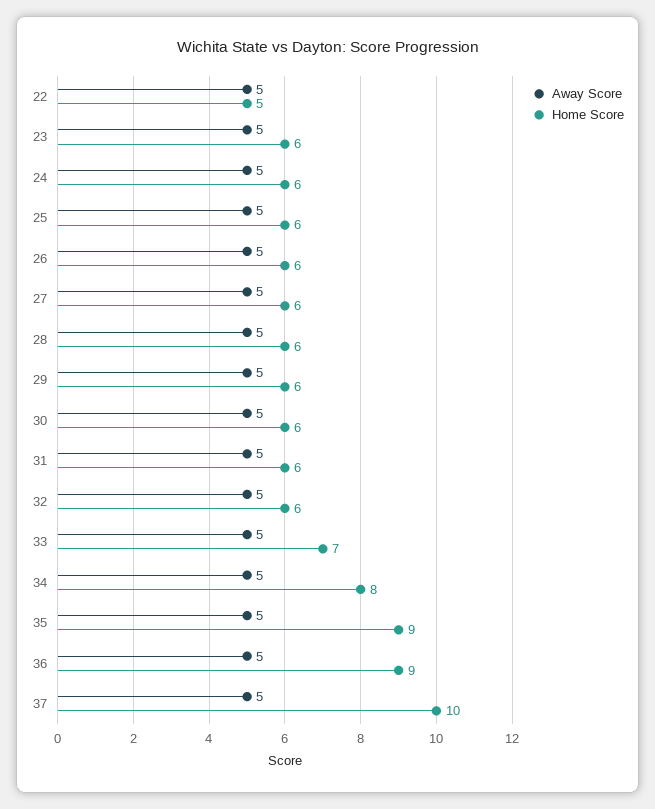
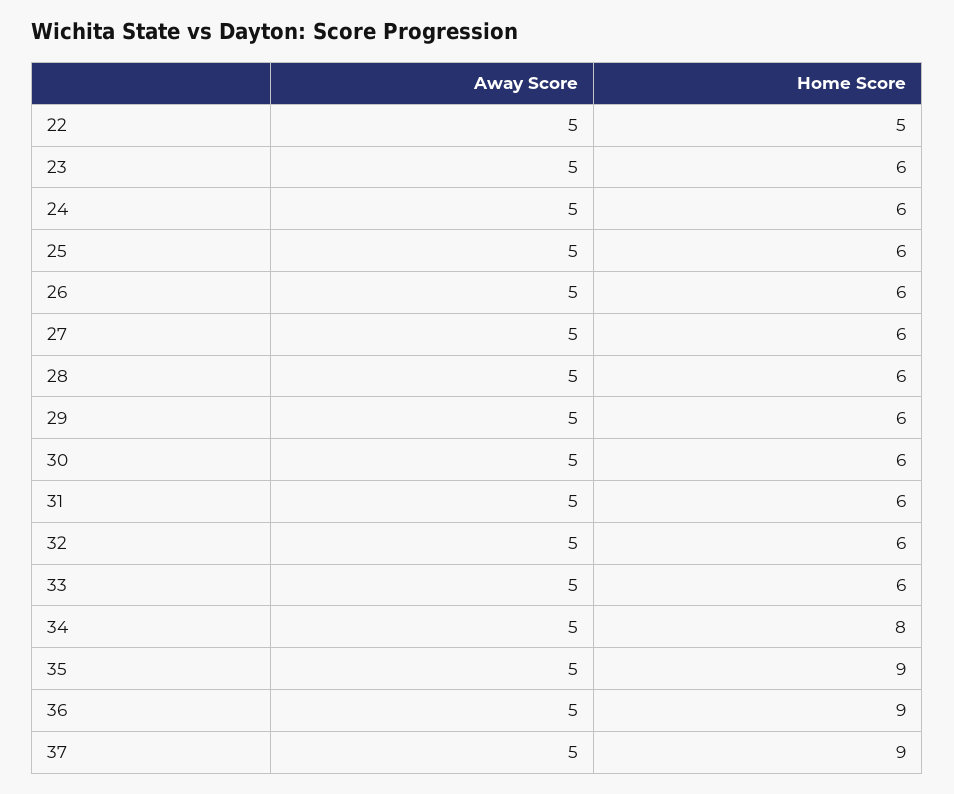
  {
    "Away Score": {
      "22": 5,
      "23": 5,
      "24": 5,
      "25": 5,
      "26": 5,
      "27": 5,
      "28": 5,
      "29": 5,
      "30": 5,
      "31": 5,
      "32": 5,
      "33": 5,
      "34": 5,
      "35": 5,
      "36": 5,
      "37": 5
    },
    "Home Score": {
      "22": 5,
      "23": 6,
      "24": 6,
      "25": 6,
      "26": 6,
      "27": 6,
      "28": 6,
      "29": 6,
      "30": 6,
      "31": 6,
      "32": 6,
-     "33": 7,
+     "33": 6,
      "34": 8,
      "35": 9,
      "36": 9,
-     "37": 10
+     "37": 9
    }
  }

